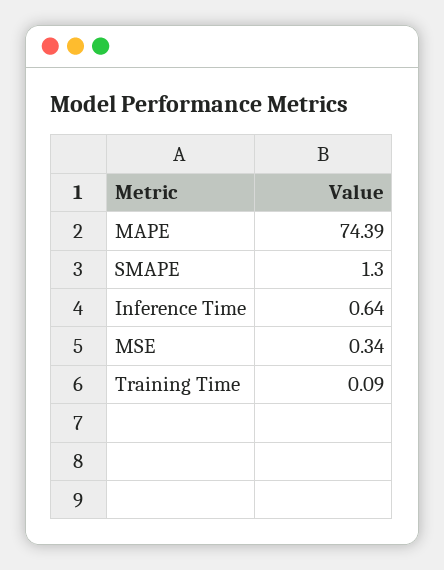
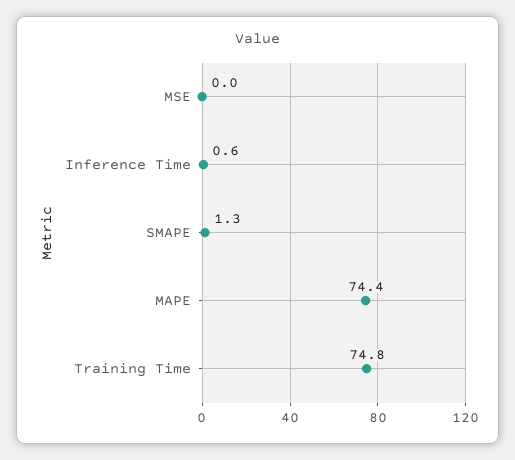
  {
    "MAPE": 74.39,
    "SMAPE": 1.3,
    "Inference Time": 0.64,
-   "MSE": 0.34,
+   "MSE": 0,
-   "Training Time": 0.09
+   "Training Time": 74.8
  }

